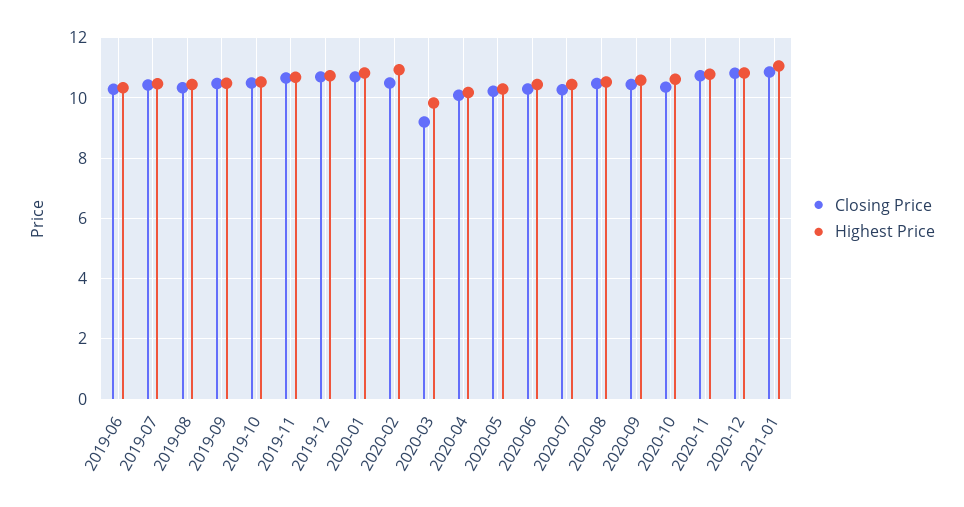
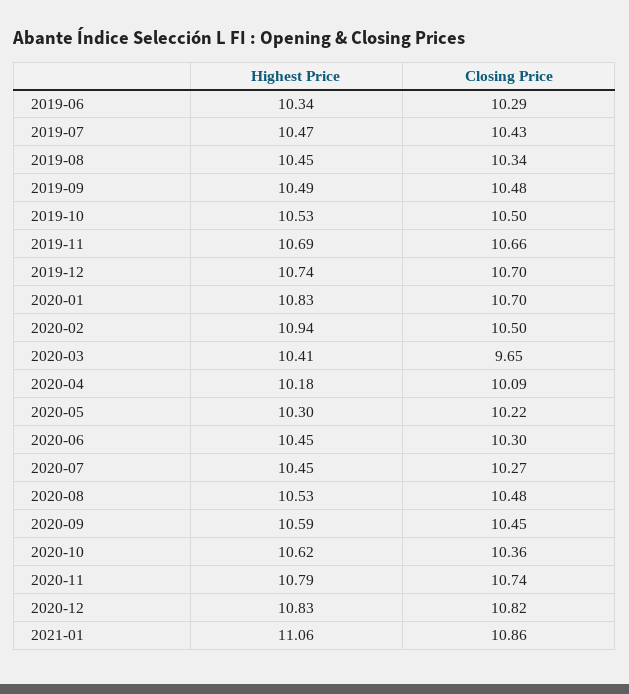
  {
    "Closing Price": {
      "2019-06": 10.29,
      "2019-07": 10.43,
      "2019-08": 10.34,
      "2019-09": 10.48,
      "2019-10": 10.5,
      "2019-11": 10.66,
      "2019-12": 10.7,
      "2020-01": 10.7,
      "2020-02": 10.5,
-     "2020-03": 9.2,
+     "2020-03": 9.65,
      "2020-04": 10.09,
      "2020-05": 10.22,
      "2020-06": 10.3,
      "2020-07": 10.27,
      "2020-08": 10.48,
      "2020-09": 10.45,
      "2020-10": 10.36,
      "2020-11": 10.74,
      "2020-12": 10.82,
      "2021-01": 10.86
    },
    "Highest Price": {
      "2019-06": 10.34,
      "2019-07": 10.47,
      "2019-08": 10.45,
      "2019-09": 10.49,
      "2019-10": 10.53,
      "2019-11": 10.69,
      "2019-12": 10.74,
      "2020-01": 10.83,
      "2020-02": 10.94,
-     "2020-03": 9.8,
+     "2020-03": 10.41,
      "2020-04": 10.18,
      "2020-05": 10.3,
      "2020-06": 10.45,
      "2020-07": 10.45,
      "2020-08": 10.53,
      "2020-09": 10.59,
      "2020-10": 10.62,
      "2020-11": 10.79,
      "2020-12": 10.83,
      "2021-01": 11.06
    }
  }

